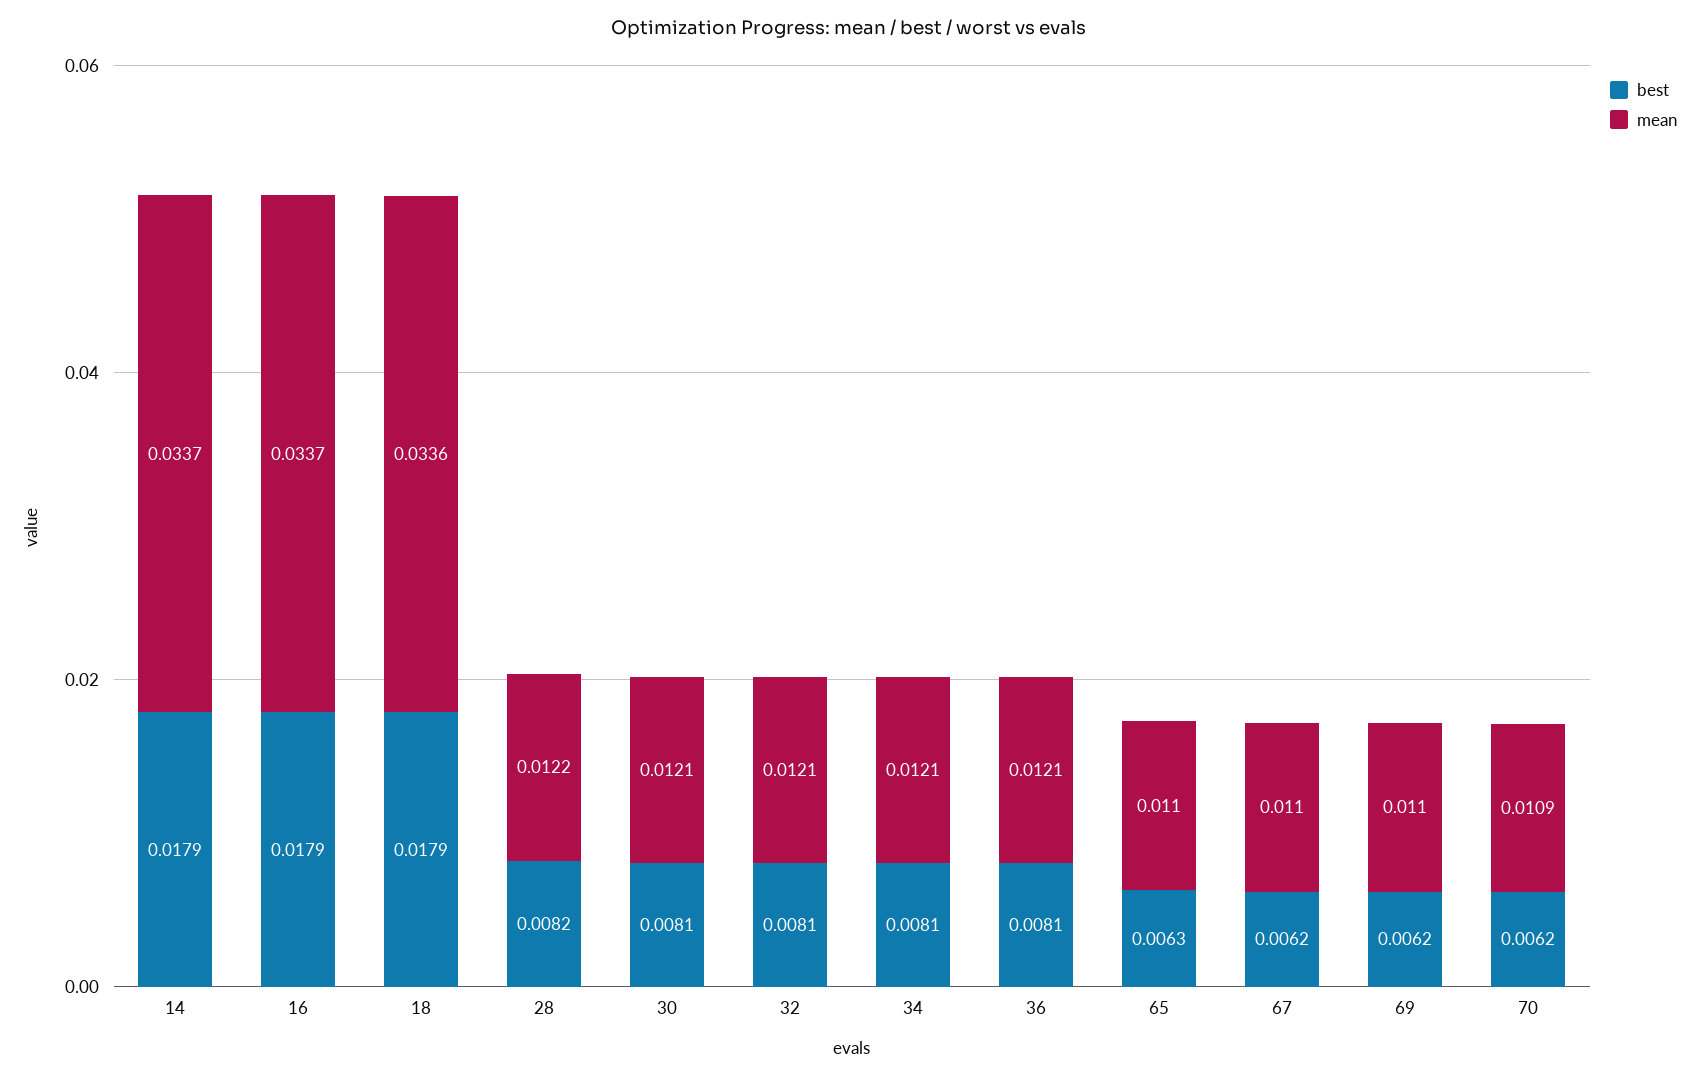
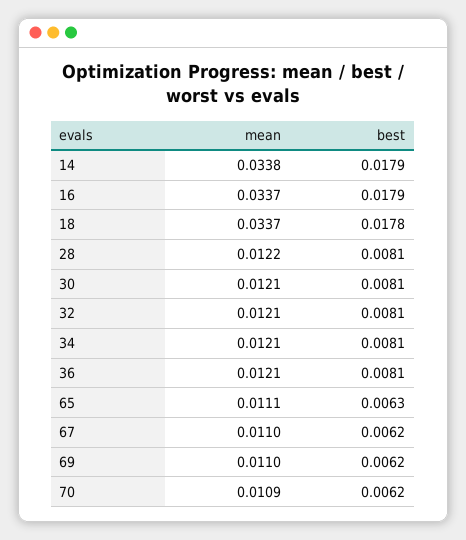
  {
    "best": {
      "14": 0.0179,
      "16": 0.0179,
-     "18": 0.0179,
+     "18": 0.0178,
-     "28": 0.0082,
+     "28": 0.0081,
      "30": 0.0081,
      "32": 0.0081,
      "34": 0.0081,
      "36": 0.0081,
      "65": 0.0063,
      "67": 0.0062,
      "69": 0.0062,
      "70": 0.0062
    },
    "mean": {
-     "14": 0.0337,
+     "14": 0.0338,
      "16": 0.0337,
-     "18": 0.0336,
+     "18": 0.0337,
      "28": 0.0122,
      "30": 0.0121,
      "32": 0.0121,
      "34": 0.0121,
      "36": 0.0121,
-     "65": 0.011,
+     "65": 0.0111,
      "67": 0.011,
      "69": 0.011,
      "70": 0.0109
    }
  }

